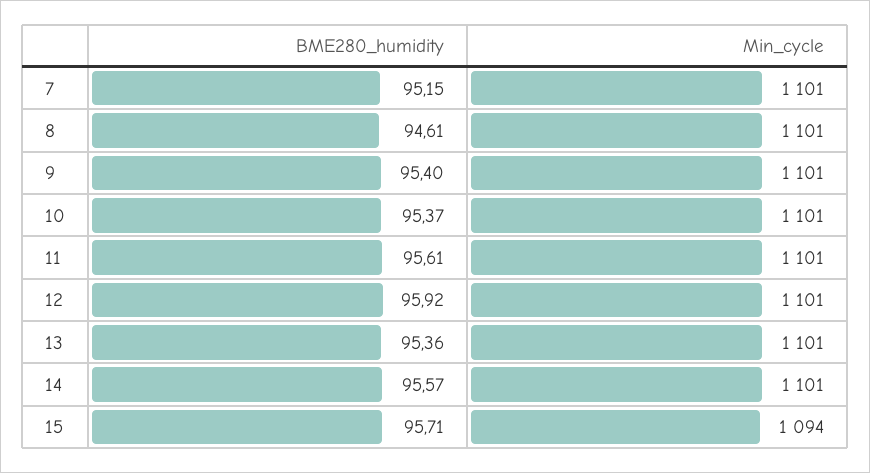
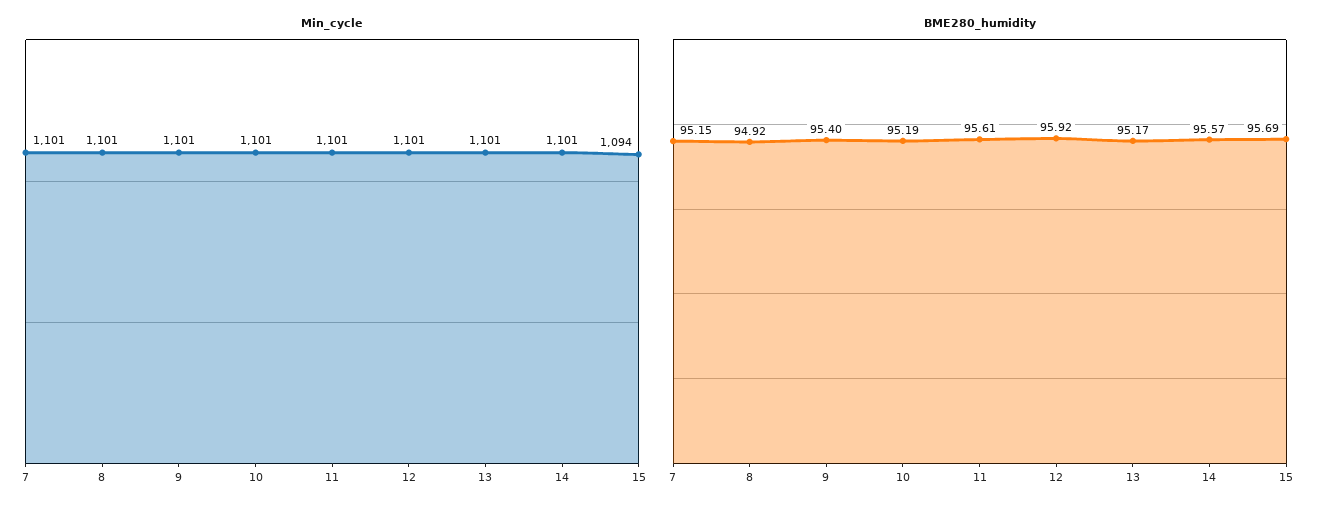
  {
    "BME280_humidity": {
      "7": 95.15,
-     "8": 94.61,
+     "8": 94.92,
      "9": 95.4,
-     "10": 95.37,
+     "10": 95.19,
      "11": 95.61,
      "12": 95.92,
-     "13": 95.36,
+     "13": 95.17,
      "14": 95.57,
-     "15": 95.71
+     "15": 95.69
    },
    "Min_cycle": {
      "7": 1101,
      "8": 1101,
      "9": 1101,
      "10": 1101,
      "11": 1101,
      "12": 1101,
      "13": 1101,
      "14": 1101,
      "15": 1094
    }
  }

